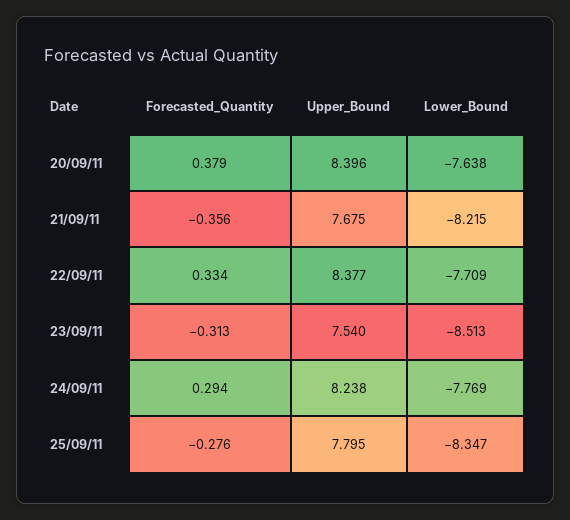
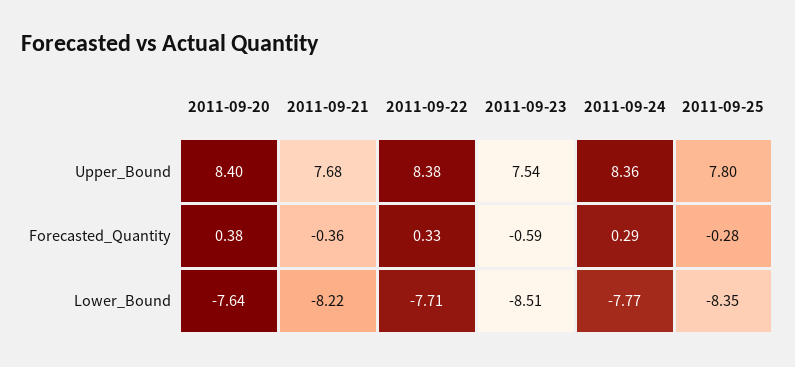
  {
    "Forecasted_Quantity": {
      "20/09/11": 0.379,
      "21/09/11": -0.356,
      "22/09/11": 0.334,
-     "23/09/11": -0.313,
+     "23/09/11": -0.59,
      "24/09/11": 0.294,
      "25/09/11": -0.276
    },
    "Upper_Bound": {
      "20/09/11": 8.396,
      "21/09/11": 7.675,
      "22/09/11": 8.377,
      "23/09/11": 7.54,
-     "24/09/11": 8.238,
+     "24/09/11": 8.36,
      "25/09/11": 7.795
    },
    "Lower_Bound": {
      "20/09/11": -7.638,
      "21/09/11": -8.215,
      "22/09/11": -7.709,
      "23/09/11": -8.513,
      "24/09/11": -7.769,
      "25/09/11": -8.347
    }
  }

